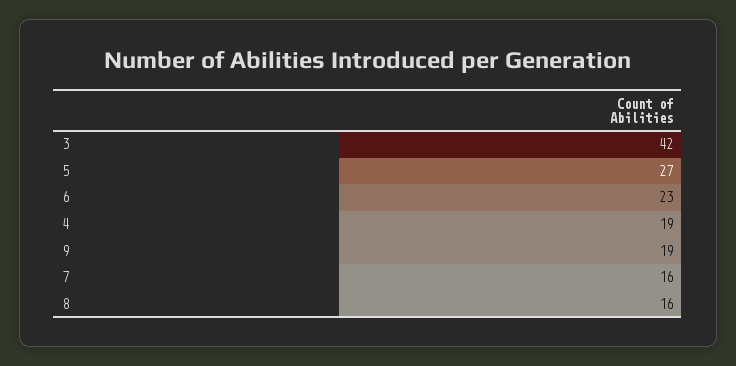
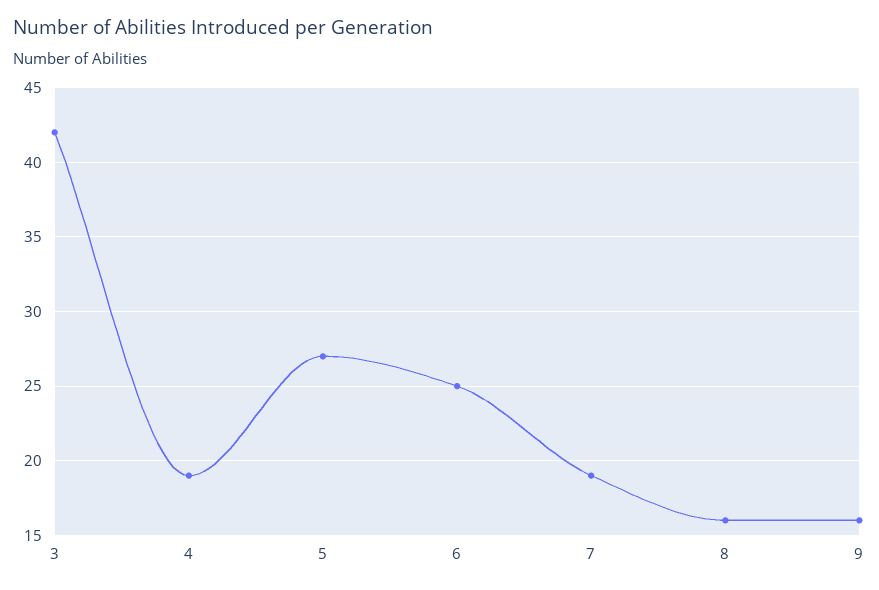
  {
    "3": 42,
    "5": 27,
-   "6": 23,
+   "6": 25,
    "4": 19,
-   "9": 19,
+   "9": 16,
-   "7": 16,
+   "7": 19,
    "8": 16
  }

